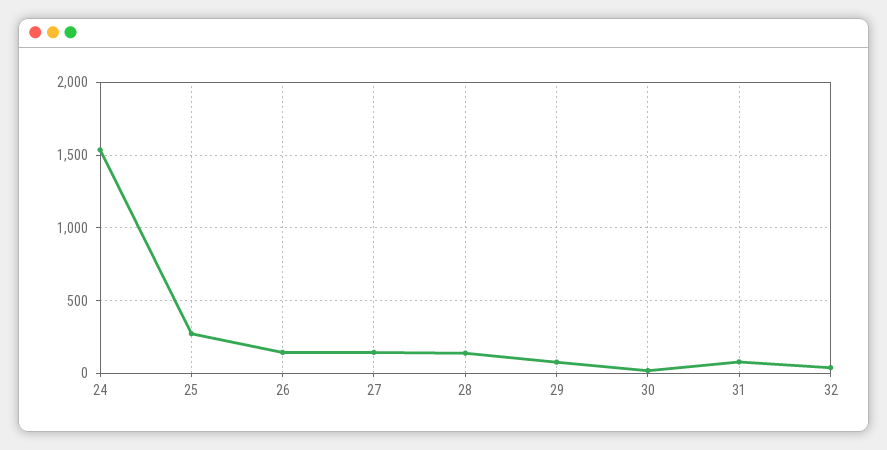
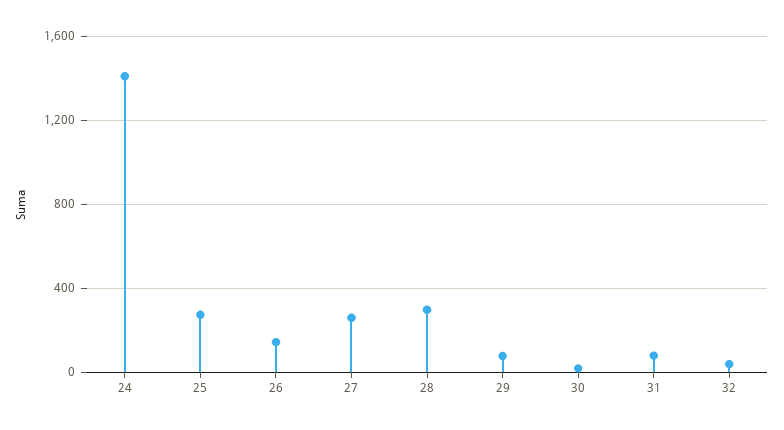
  {
-   "24": 1550,
+   "24": 1400,
    "25": 250,
    "26": 150,
-   "27": 150,
+   "27": 250,
-   "28": 150,
+   "28": 300,
    "29": 100,
    "30": 0,
    "31": 100,
    "32": 50
  }

